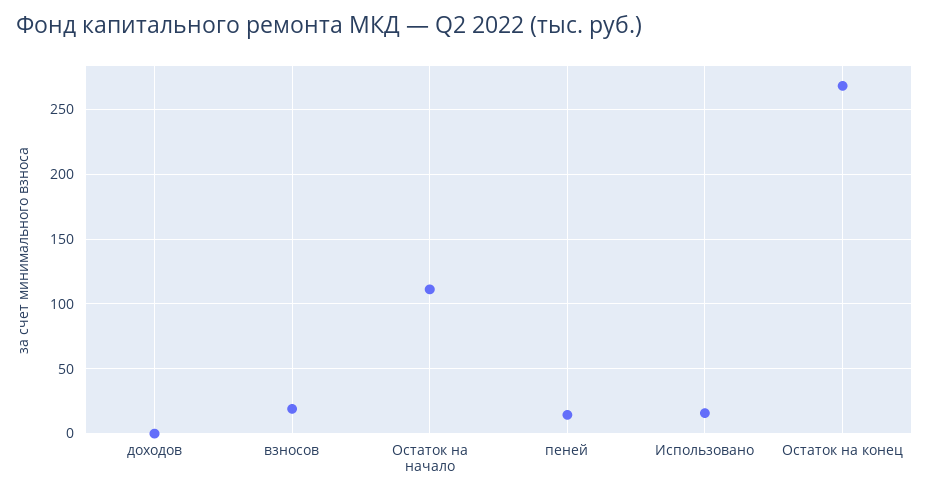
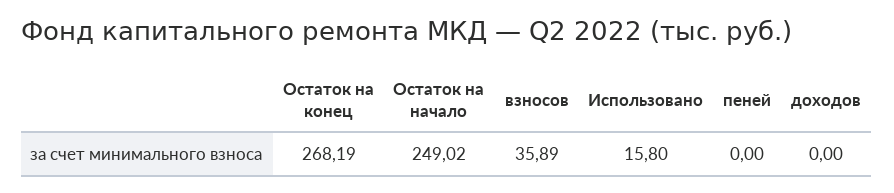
  {
    "доходов": 0,
-   "взносов": 20,
+   "взносов": 35.89,
-   "Остаток на начало": 110,
+   "Остаток на начало": 249.02,
-   "пеней": 15,
+   "пеней": 0,
    "Использовано": 15.8,
    "Остаток на конец": 268.19
  }

